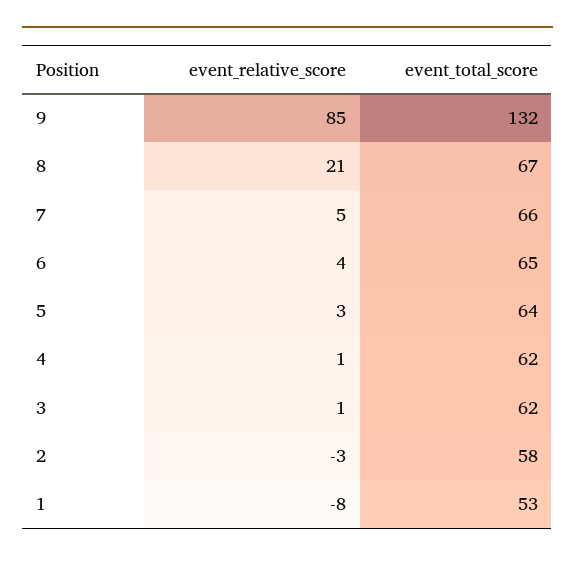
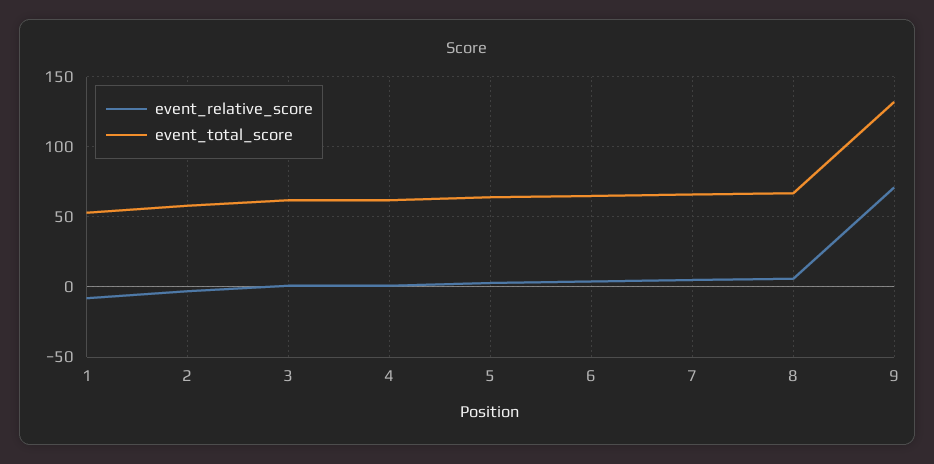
  {
    "event_relative_score": {
-     "9": 85,
+     "9": 70,
-     "8": 21,
+     "8": 5,
      "7": 5,
      "6": 4,
      "5": 3,
      "4": 1,
      "3": 1,
      "2": -3,
      "1": -8
    },
    "event_total_score": {
      "9": 132,
      "8": 67,
      "7": 66,
      "6": 65,
      "5": 64,
      "4": 62,
      "3": 62,
      "2": 58,
      "1": 53
    }
  }

